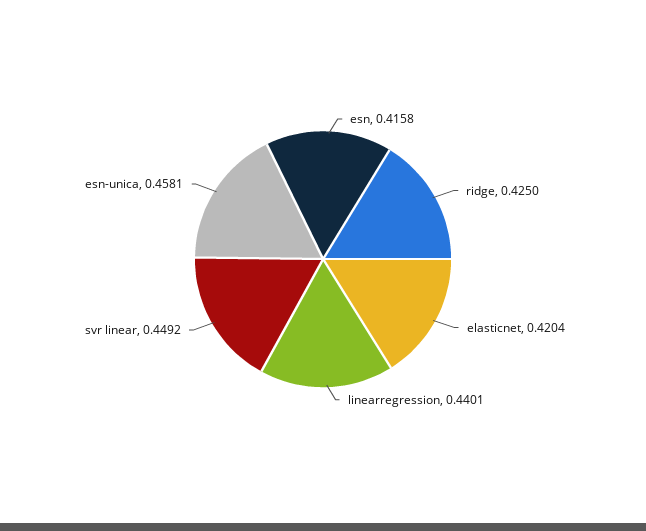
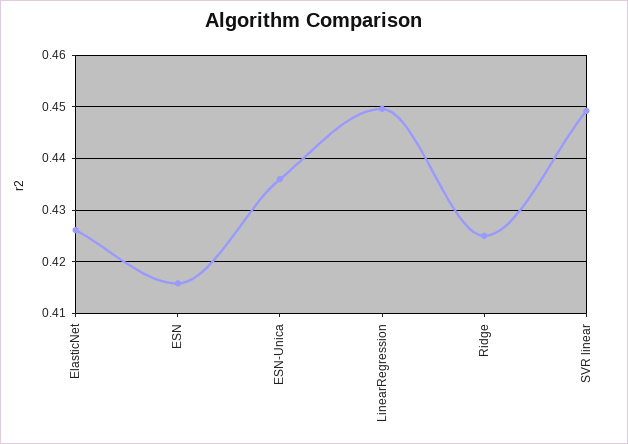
  {
    "esn": 0.4158,
    "ridge": 0.425,
-   "elasticnet": 0.4204,
+   "elasticnet": 0.426,
-   "linearregression": 0.4401,
+   "linearregression": 0.45,
    "svr linear": 0.4492,
-   "esn-unica": 0.4581
+   "esn-unica": 0.436
  }

